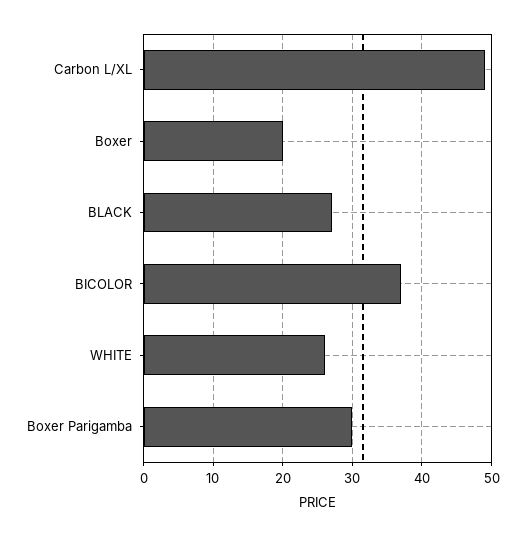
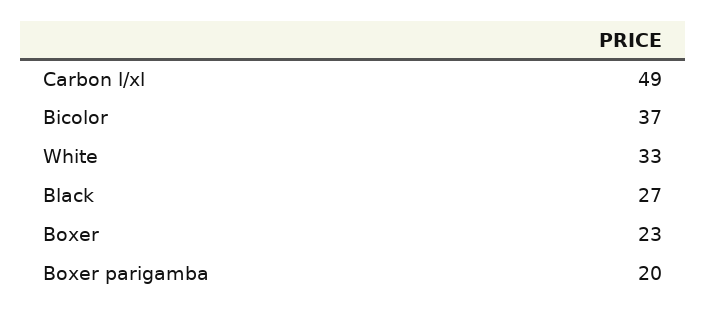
  {
    "Carbon L/XL": 49,
-   "Boxer": 20,
+   "Boxer": 23,
    "BLACK": 27,
    "BICOLOR": 37,
-   "WHITE": 26,
+   "WHITE": 33,
-   "Boxer Parigamba": 30
+   "Boxer Parigamba": 20
  }

